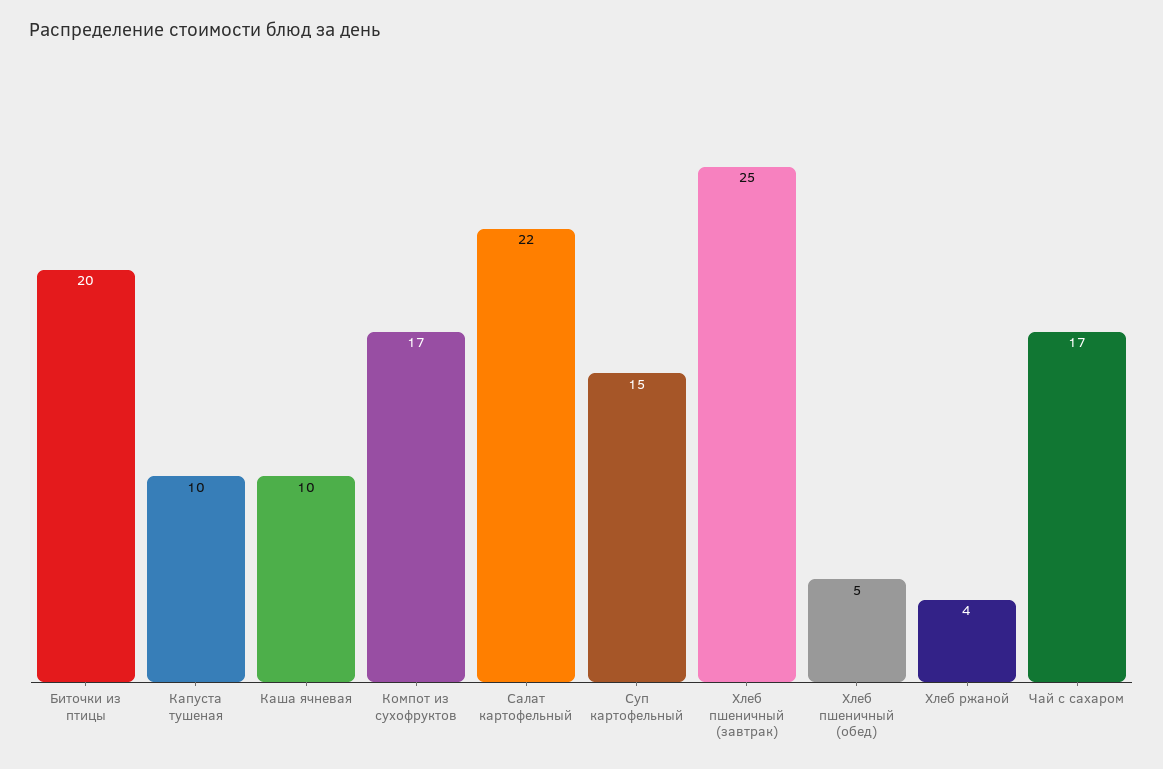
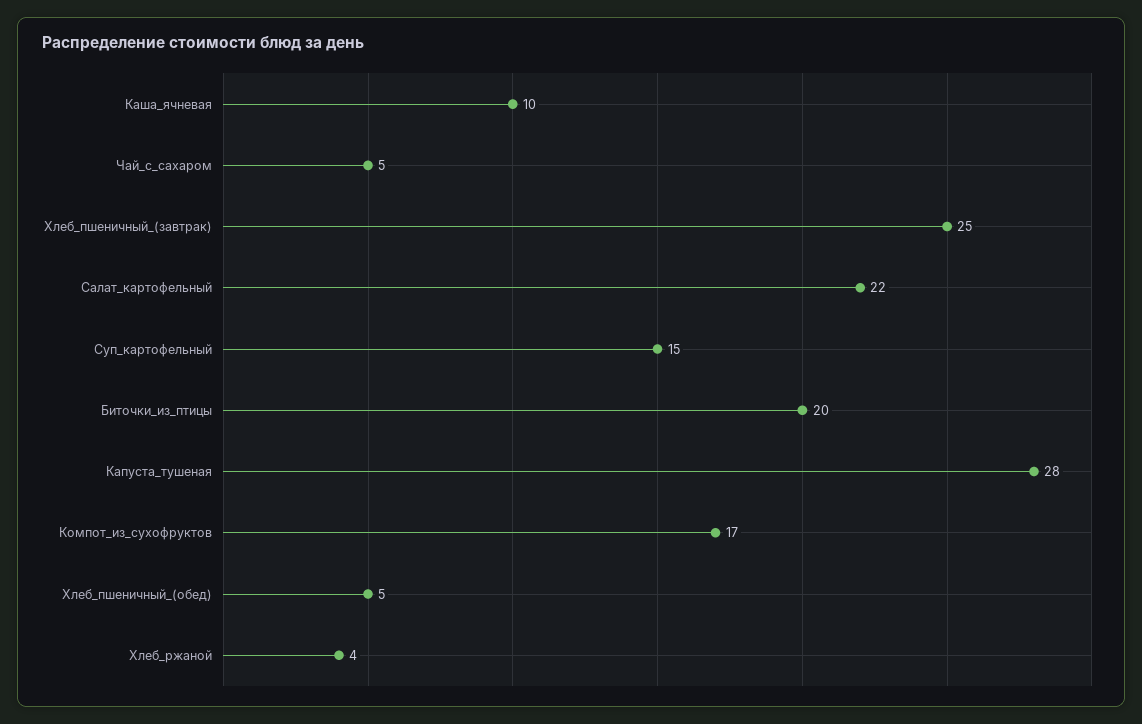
  {
    "Биточки из птицы": 20,
-   "Капуста тушеная": 10,
+   "Капуста тушеная": 28,
    "Каша ячневая": 10,
    "Компот из сухофруктов": 17,
    "Салат картофельный": 22,
    "Суп картофельный": 15,
    "Хлеб пшеничный (завтрак)": 25,
    "Хлеб пшеничный (обед)": 5,
    "Хлеб ржаной": 4,
-   "Чай с сахаром": 17
+   "Чай с сахаром": 5
  }

